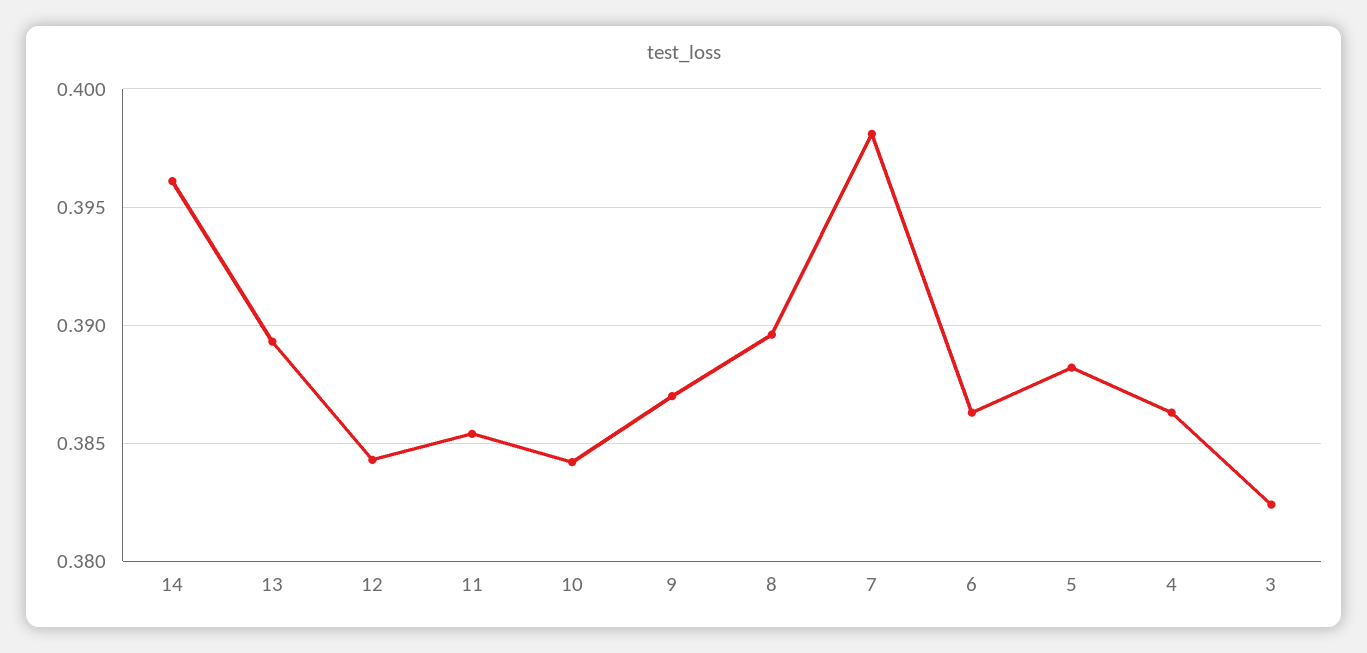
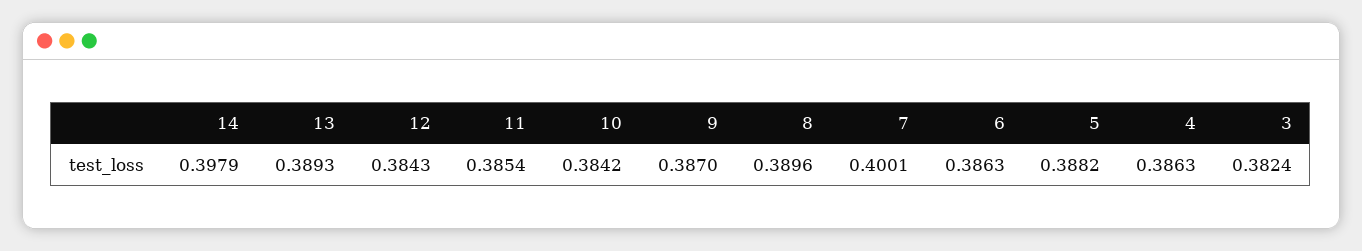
  {
-   "14": 0.396,
+   "14": 0.3979,
    "13": 0.3893,
    "12": 0.3843,
    "11": 0.3854,
    "10": 0.3842,
    "9": 0.387,
    "8": 0.3896,
-   "7": 0.398,
+   "7": 0.4001,
    "6": 0.3863,
    "5": 0.3882,
    "4": 0.3863,
    "3": 0.3824
  }

